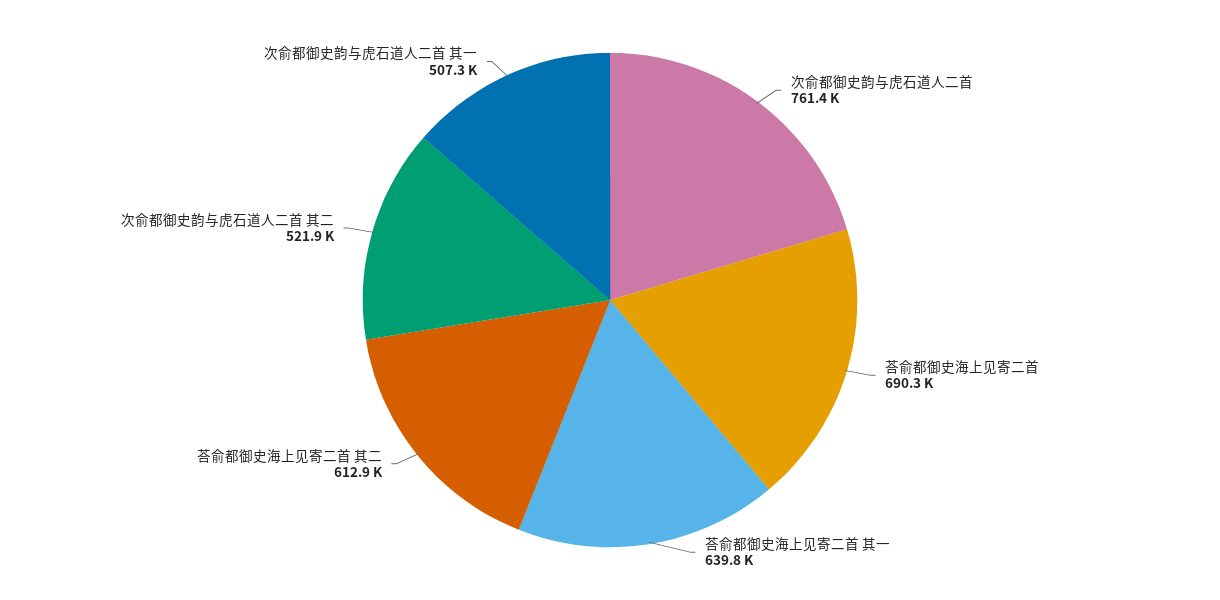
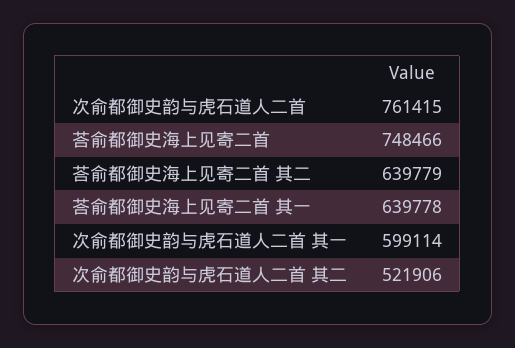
  {
    "次俞都御史韵与虎石道人二首": 761415,
-   "荅俞都御史海上见寄二首": 690300,
+   "荅俞都御史海上见寄二首": 748466,
    "荅俞都御史海上见寄二首 其一": 639778,
-   "荅俞都御史海上见寄二首 其二": 612900,
+   "荅俞都御史海上见寄二首 其二": 639779,
    "次俞都御史韵与虎石道人二首 其二": 521906,
-   "次俞都御史韵与虎石道人二首 其一": 507300
+   "次俞都御史韵与虎石道人二首 其一": 599114
  }

